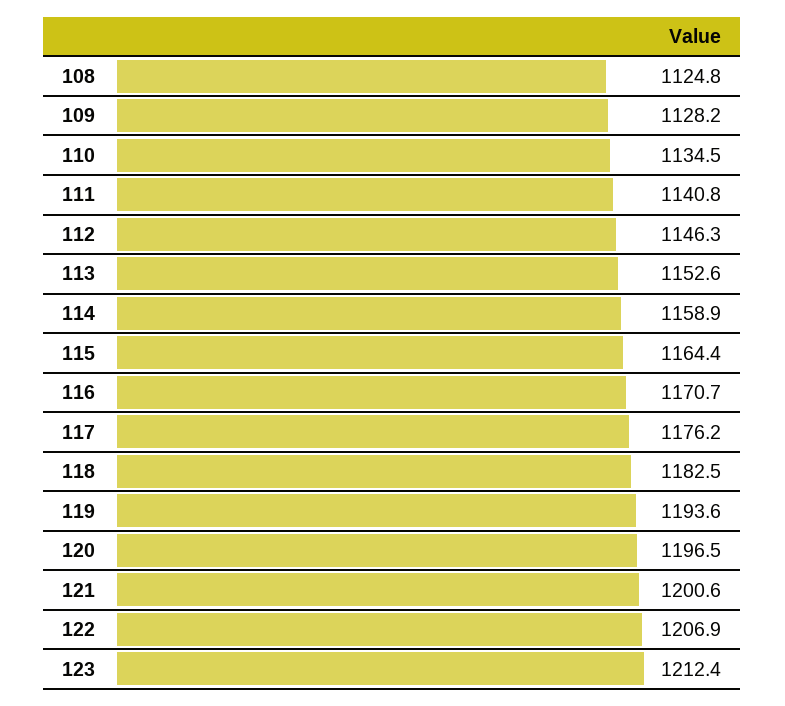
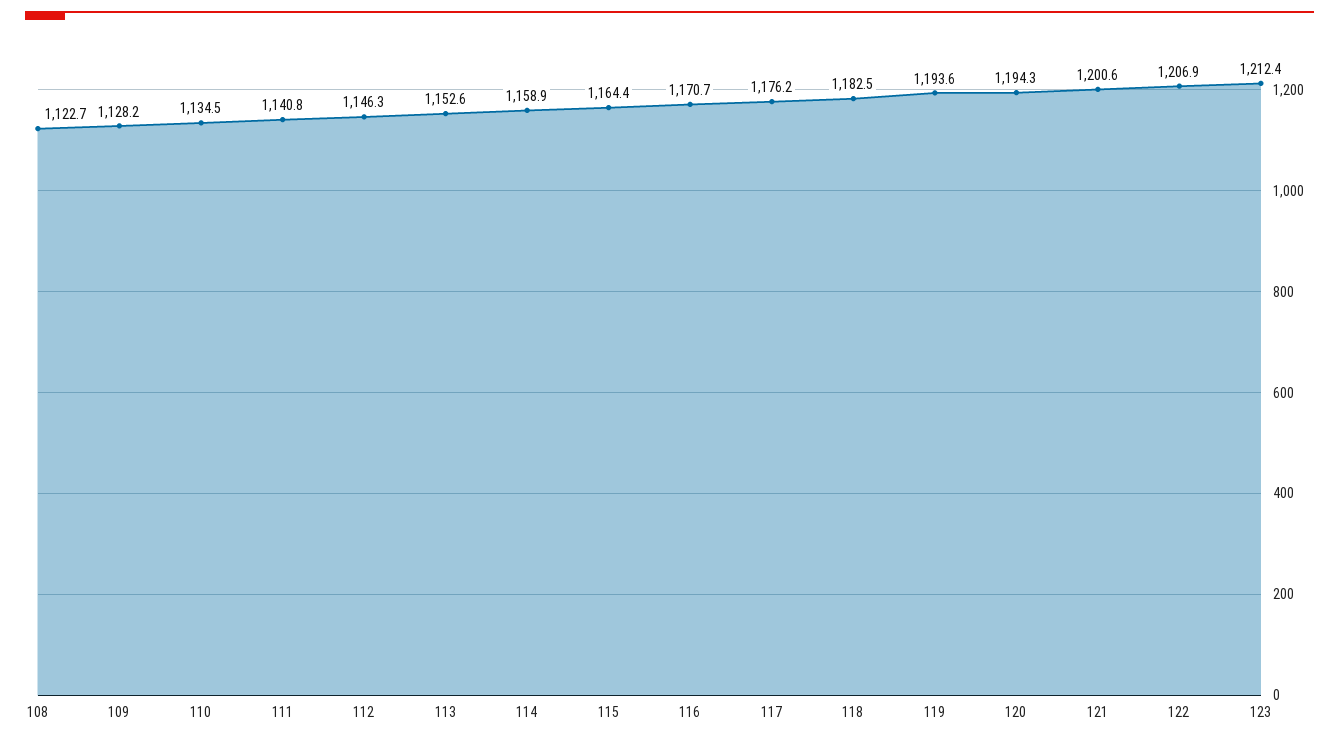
  {
-   "108": 1124.8,
+   "108": 1122.7,
    "109": 1128.2,
    "110": 1134.5,
    "111": 1140.8,
    "112": 1146.3,
    "113": 1152.6,
    "114": 1158.9,
    "115": 1164.4,
    "116": 1170.7,
    "117": 1176.2,
    "118": 1182.5,
    "119": 1193.6,
-   "120": 1196.5,
+   "120": 1194.3,
    "121": 1200.6,
    "122": 1206.9,
    "123": 1212.4
  }

